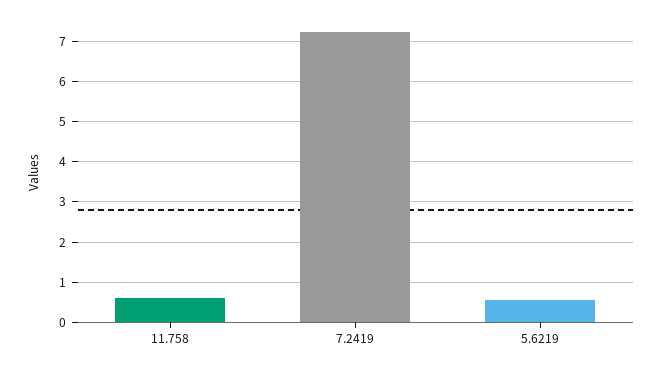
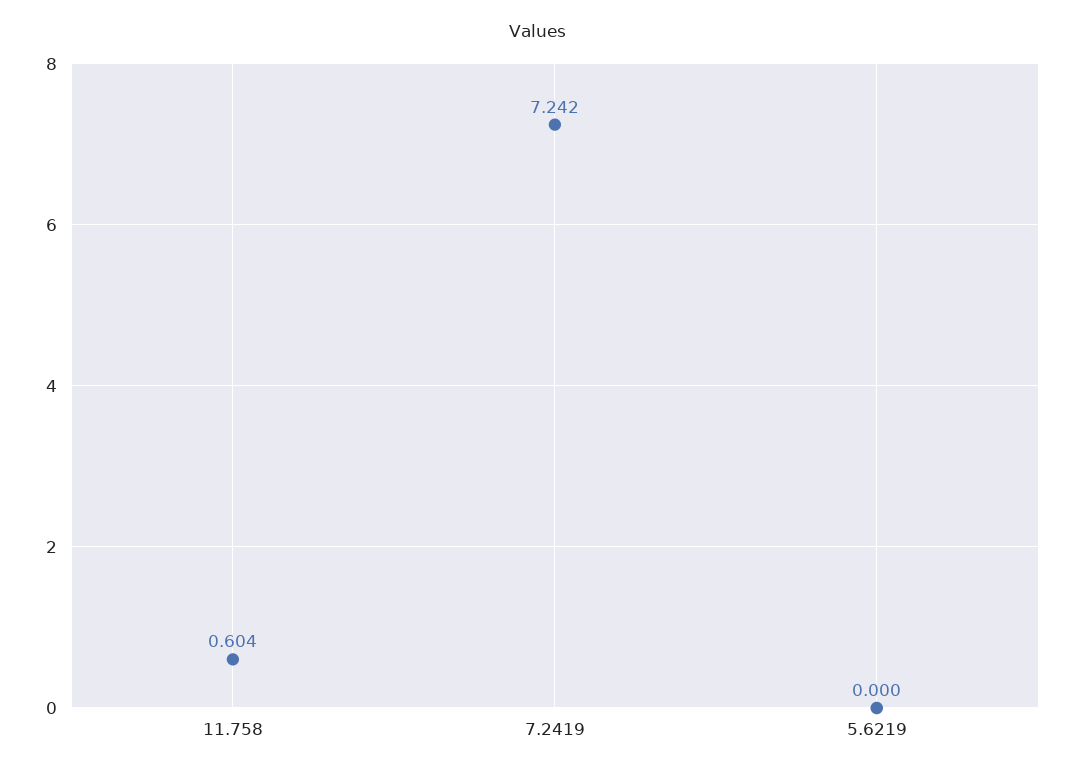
  {
    "11.758": 0.604,
    "7.2419": 7.242,
-   "5.6219": 0.6
+   "5.6219": 0
  }

